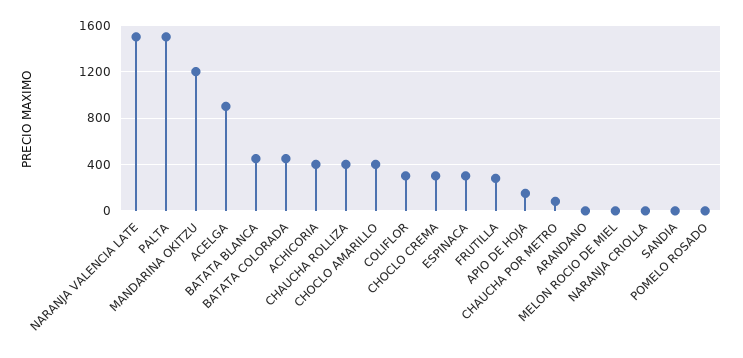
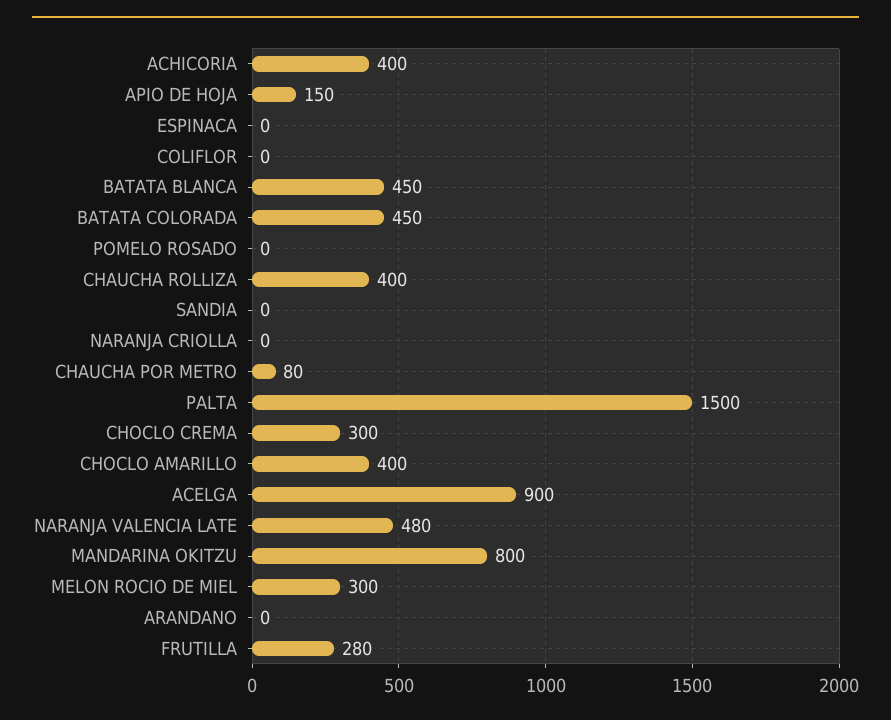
  {
-   "NARANJA VALENCIA LATE": 1500,
+   "NARANJA VALENCIA LATE": 480,
    "PALTA": 1500,
-   "MANDARINA OKITZU": 1200,
+   "MANDARINA OKITZU": 800,
    "ACELGA": 900,
    "BATATA BLANCA": 450,
    "BATATA COLORADA": 450,
    "ACHICORIA": 400,
    "CHAUCHA ROLLIZA": 400,
    "CHOCLO AMARILLO": 400,
-   "COLIFLOR": 300,
+   "COLIFLOR": 0,
    "CHOCLO CREMA": 300,
-   "ESPINACA": 300,
+   "ESPINACA": 0,
    "FRUTILLA": 280,
    "APIO DE HOJA": 150,
    "CHAUCHA POR METRO": 80,
    "ARANDANO": 0,
-   "MELON ROCIO DE MIEL": 0,
+   "MELON ROCIO DE MIEL": 300,
    "NARANJA CRIOLLA": 0,
    "SANDIA": 0,
    "POMELO ROSADO": 0
  }

